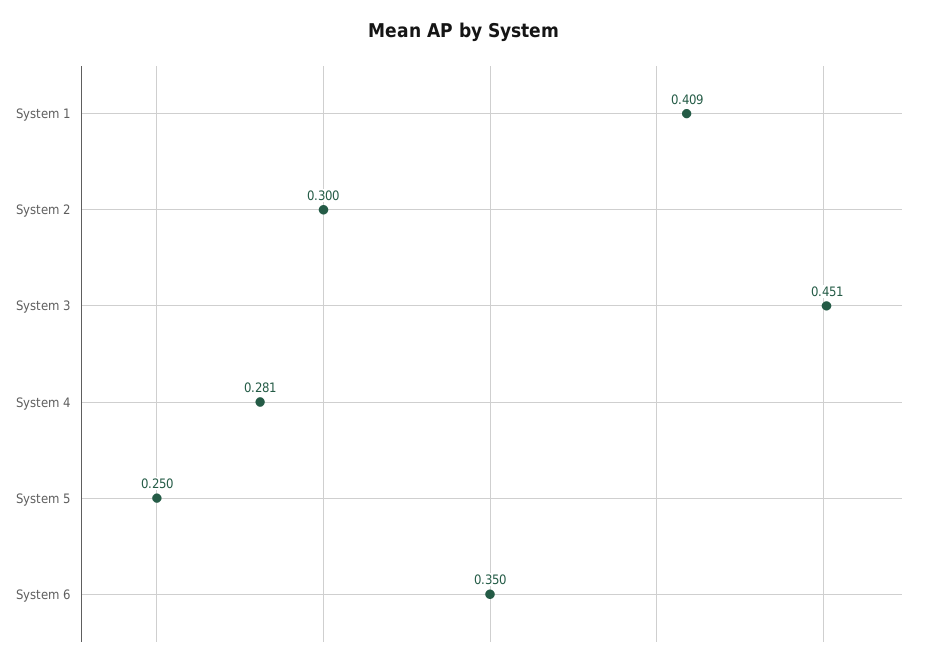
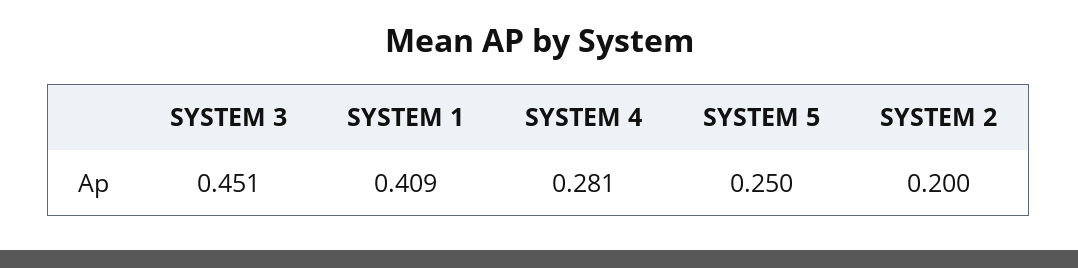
  {
    "System 1": 0.409,
-   "System 2": 0.3,
+   "System 2": 0.2,
    "System 3": 0.451,
    "System 4": 0.281,
-   "System 5": 0.25,
+   "System 5": 0.25
-   "System 6": 0.35
  }

